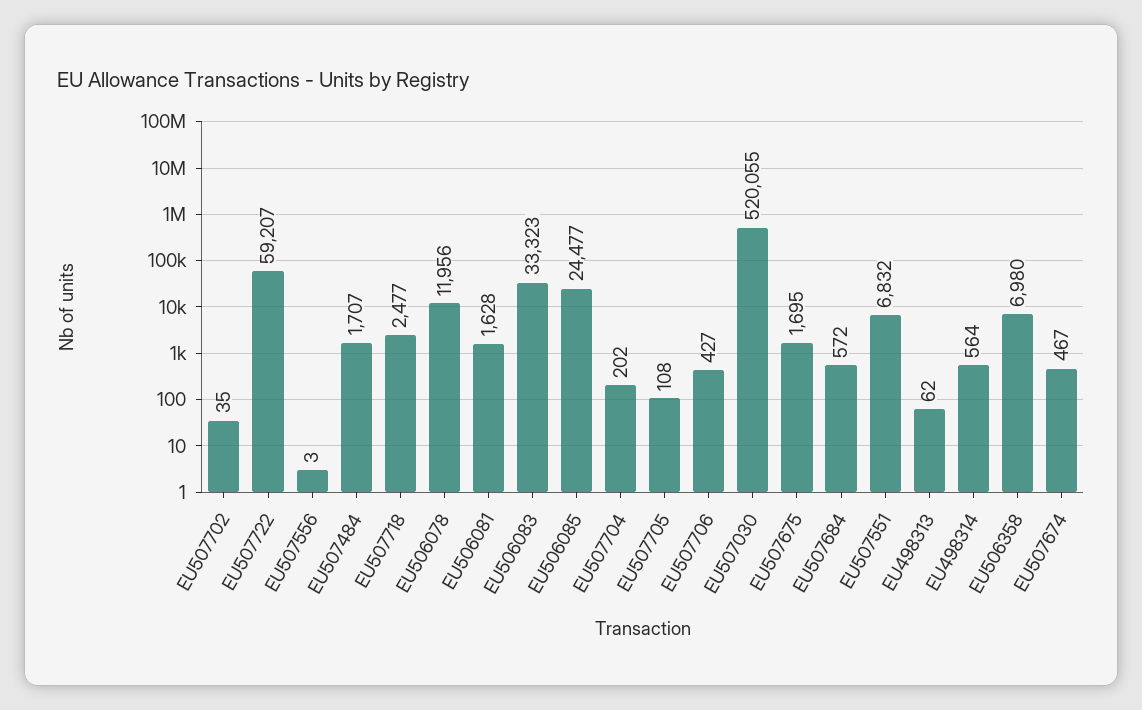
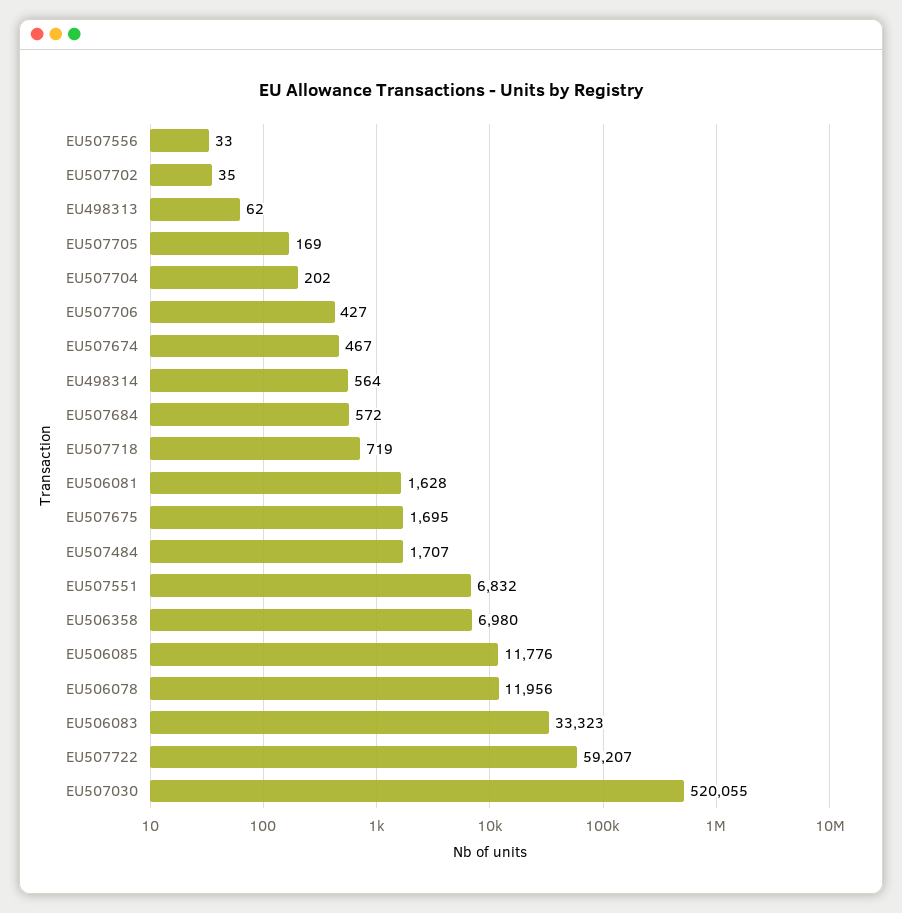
  {
    "EU507702": 35,
    "EU507722": 59207,
-   "EU507556": 3,
+   "EU507556": 33,
    "EU507484": 1707,
-   "EU507718": 2477,
+   "EU507718": 719,
    "EU506078": 11956,
    "EU506081": 1628,
    "EU506083": 33323,
-   "EU506085": 24477,
+   "EU506085": 11776,
    "EU507704": 202,
-   "EU507705": 108,
+   "EU507705": 169,
    "EU507706": 427,
    "EU507030": 520055,
    "EU507675": 1695,
    "EU507684": 572,
    "EU507551": 6832,
    "EU498313": 62,
    "EU498314": 564,
    "EU506358": 6980,
    "EU507674": 467
  }

